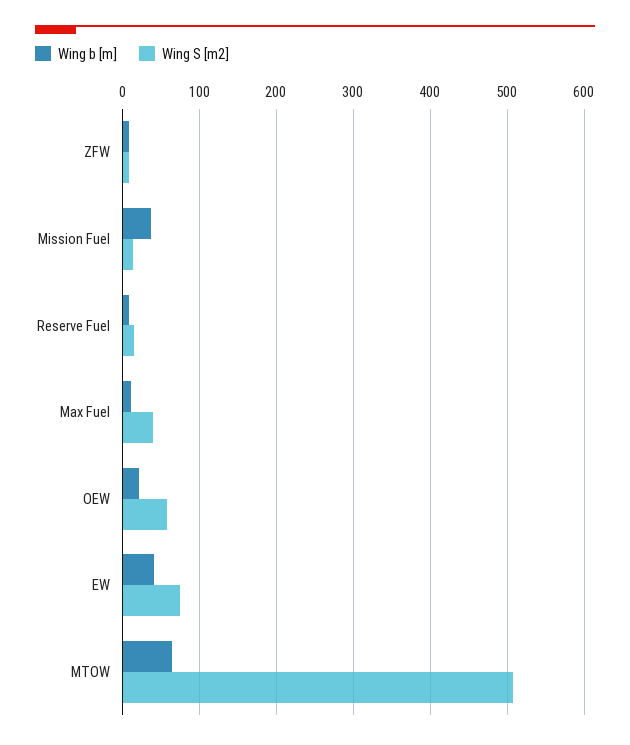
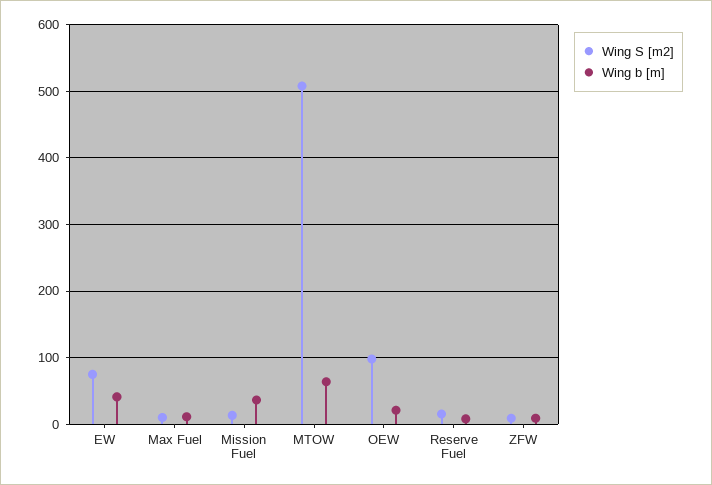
  {
    "Wing b [m]": {
      "ZFW": 10,
      "Mission Fuel": 40,
      "Reserve Fuel": 10,
      "Max Fuel": 10,
      "OEW": 20,
      "EW": 40,
      "MTOW": 60
    },
    "Wing S [m2]": {
      "ZFW": 10,
      "Mission Fuel": 10,
      "Reserve Fuel": 20,
-     "Max Fuel": 40,
+     "Max Fuel": 10,
-     "OEW": 60,
+     "OEW": 100,
      "EW": 70,
      "MTOW": 510
    }
  }

